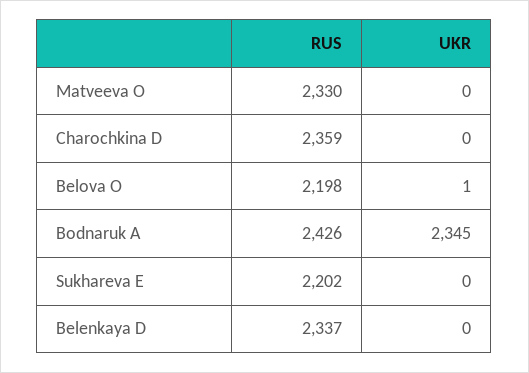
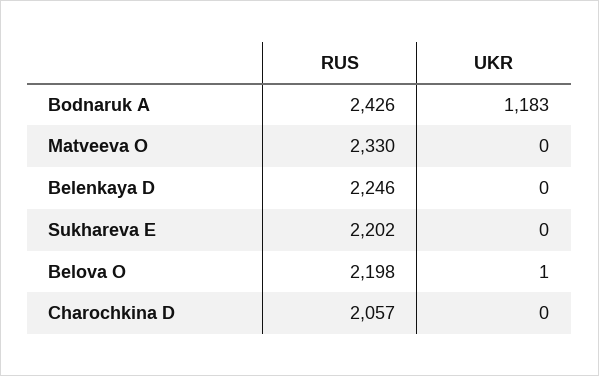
  {
    "RUS": {
      "Matveeva O": 2330,
-     "Charochkina D": 2359,
+     "Charochkina D": 2057,
      "Belova O": 2198,
      "Bodnaruk A": 2426,
      "Sukhareva E": 2202,
-     "Belenkaya D": 2337
+     "Belenkaya D": 2246
    },
    "UKR": {
      "Matveeva O": 0,
      "Charochkina D": 0,
      "Belova O": 1,
-     "Bodnaruk A": 2345,
+     "Bodnaruk A": 1183,
      "Sukhareva E": 0,
      "Belenkaya D": 0
    }
  }

